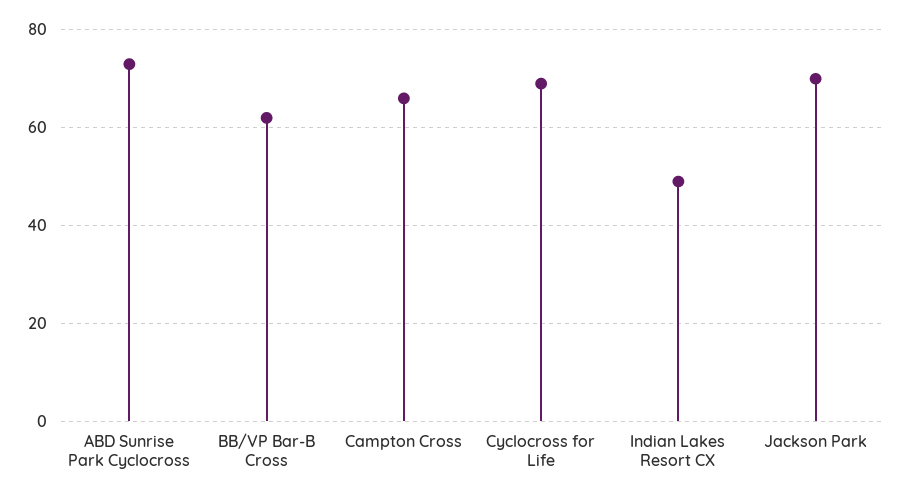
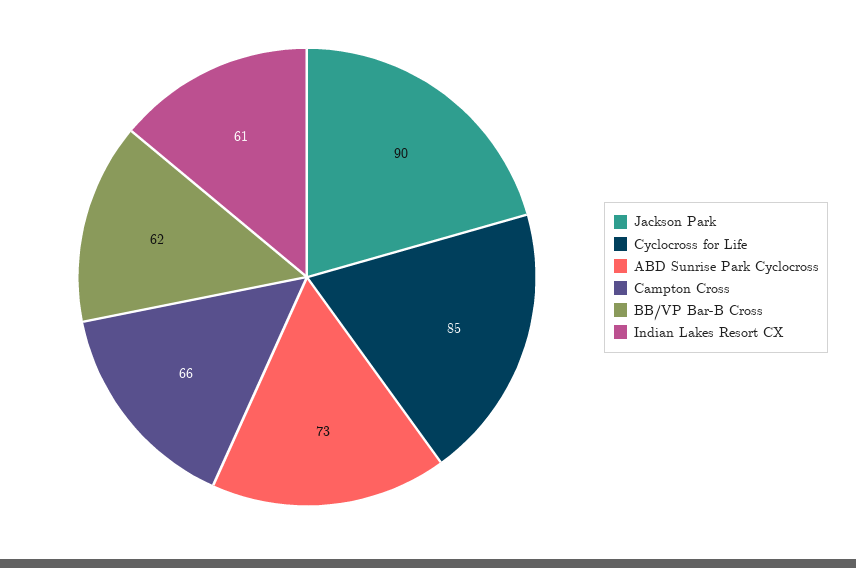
  {
    "ABD Sunrise Park Cyclocross": 73,
    "BB/VP Bar-B Cross": 62,
    "Campton Cross": 66,
-   "Cyclocross for Life": 70,
+   "Cyclocross for Life": 85,
-   "Indian Lakes Resort CX": 50,
+   "Indian Lakes Resort CX": 61,
-   "Jackson Park": 70
+   "Jackson Park": 90
  }

